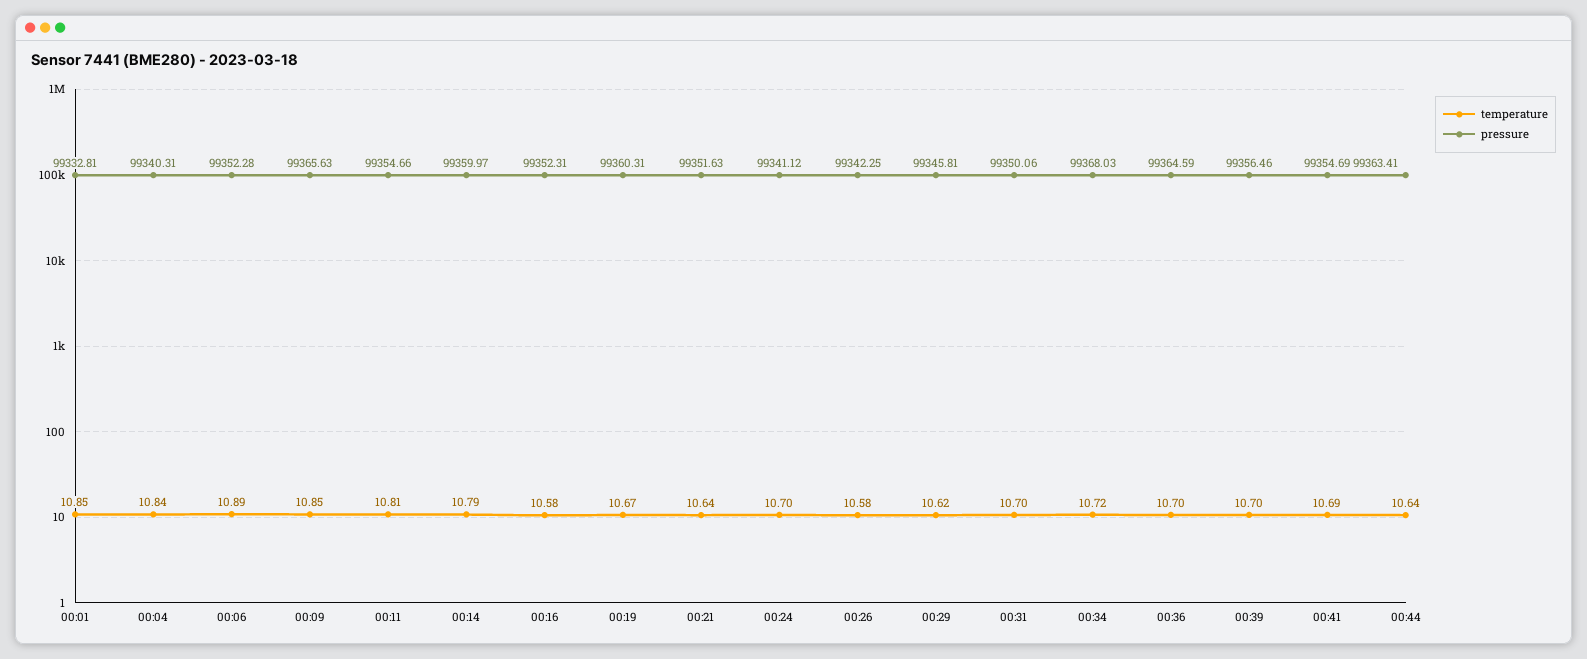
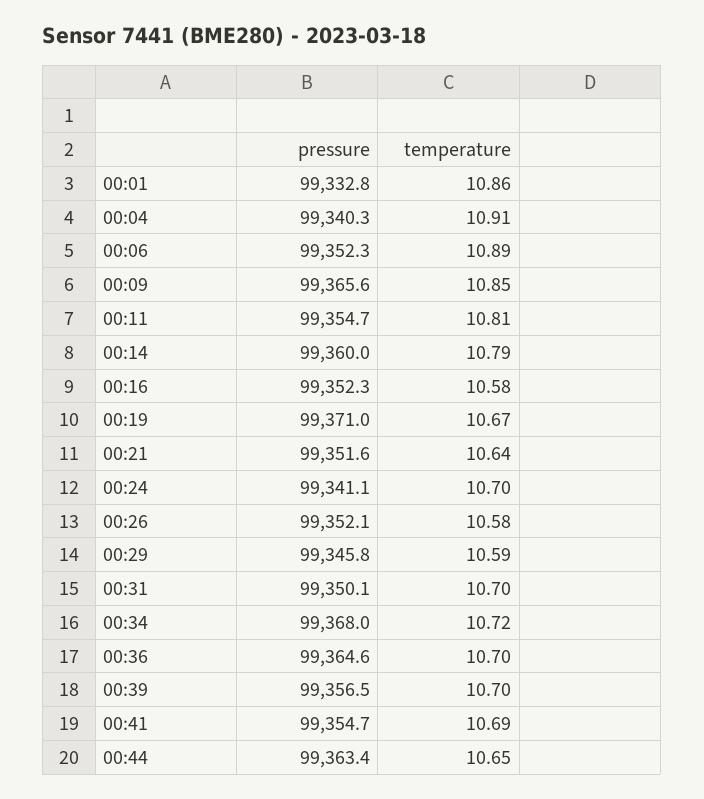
  {
    "temperature": {
-     "00:01": 10.85,
+     "00:01": 10.86,
-     "00:04": 10.84,
+     "00:04": 10.91,
      "00:06": 10.89,
      "00:09": 10.85,
      "00:11": 10.81,
      "00:14": 10.79,
      "00:16": 10.58,
      "00:19": 10.67,
      "00:21": 10.64,
      "00:24": 10.7,
      "00:26": 10.58,
-     "00:29": 10.62,
+     "00:29": 10.59,
      "00:31": 10.7,
      "00:34": 10.72,
      "00:36": 10.7,
      "00:39": 10.7,
      "00:41": 10.69,
-     "00:44": 10.64
+     "00:44": 10.65
    },
    "pressure": {
      "00:01": 99332.81,
      "00:04": 99340.31,
      "00:06": 99352.28,
      "00:09": 99365.63,
      "00:11": 99354.66,
      "00:14": 99359.97,
      "00:16": 99352.31,
-     "00:19": 99360.31,
+     "00:19": 99371,
      "00:21": 99351.63,
      "00:24": 99341.12,
-     "00:26": 99342.25,
+     "00:26": 99352.1,
      "00:29": 99345.81,
      "00:31": 99350.06,
      "00:34": 99368.03,
      "00:36": 99364.59,
      "00:39": 99356.46,
      "00:41": 99354.69,
      "00:44": 99363.41
    }
  }

